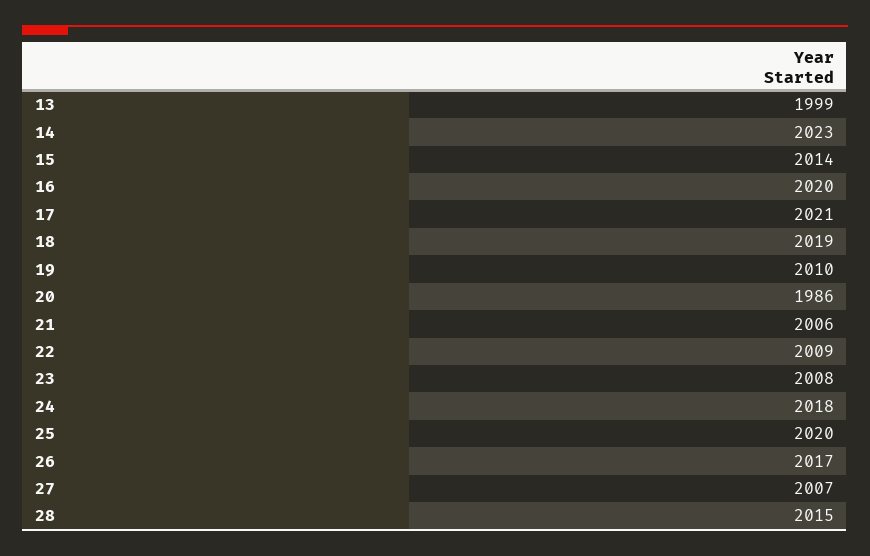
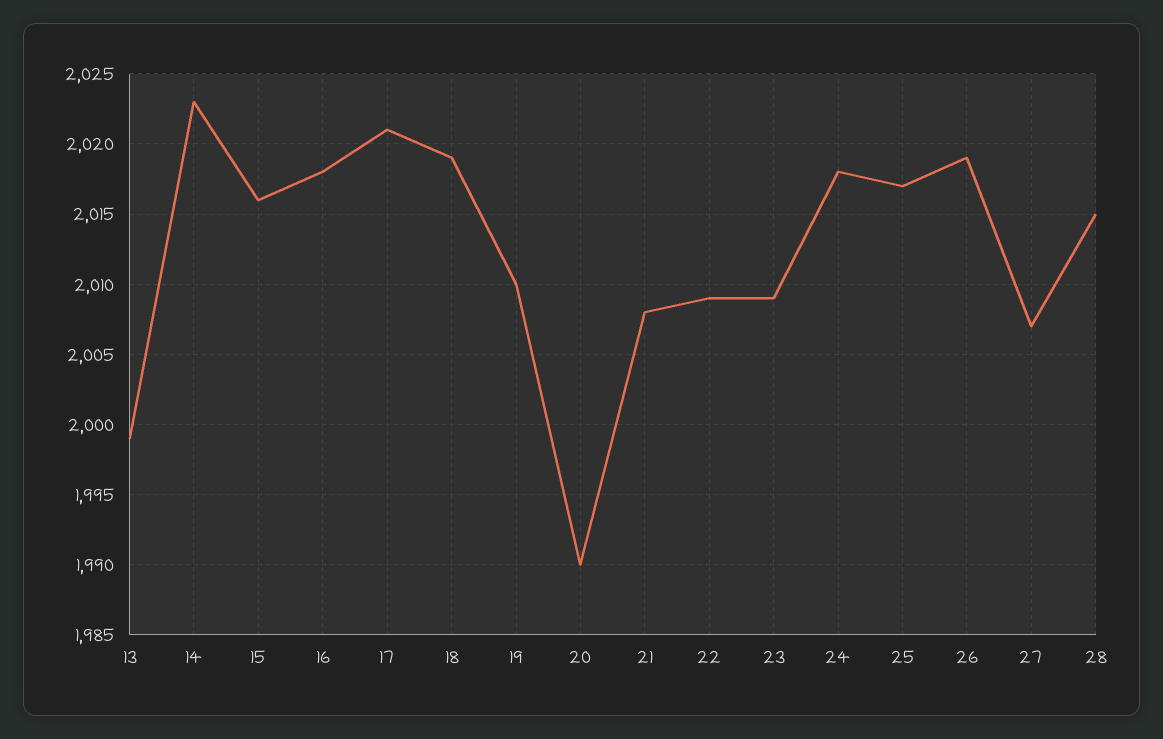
  {
    "13": 1999,
    "14": 2023,
-   "15": 2014,
+   "15": 2016,
-   "16": 2020,
+   "16": 2018,
    "17": 2021,
    "18": 2019,
    "19": 2010,
-   "20": 1986,
+   "20": 1990,
-   "21": 2006,
+   "21": 2008,
    "22": 2009,
-   "23": 2008,
+   "23": 2009,
    "24": 2018,
-   "25": 2020,
+   "25": 2017,
-   "26": 2017,
+   "26": 2019,
    "27": 2007,
    "28": 2015
  }

